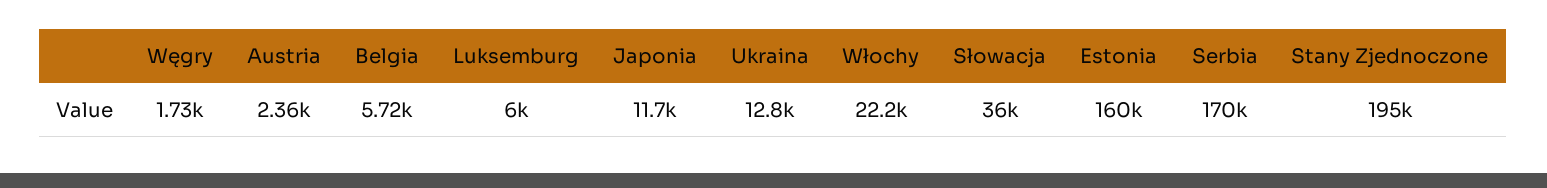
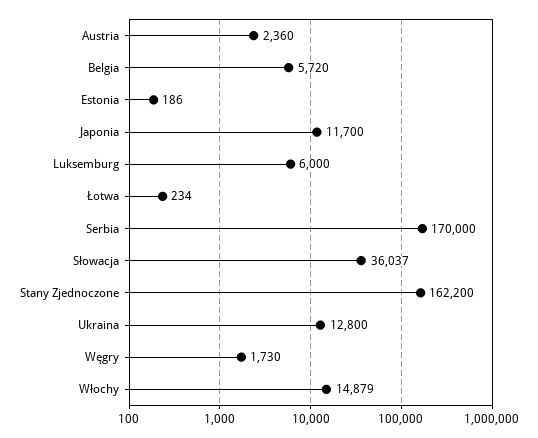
  {
    "Węgry": 1730,
    "Austria": 2360,
    "Belgia": 5720,
    "Luksemburg": 6000,
    "Japonia": 11700,
    "Ukraina": 12800,
-   "Włochy": 22200,
+   "Włochy": 14879,
    "Słowacja": 36037,
-   "Estonia": 160000,
+   "Estonia": 186,
    "Serbia": 170000,
-   "Stany Zjednoczone": 195000
+   "Stany Zjednoczone": 162200,
+   "Łotwa": 234
  }

